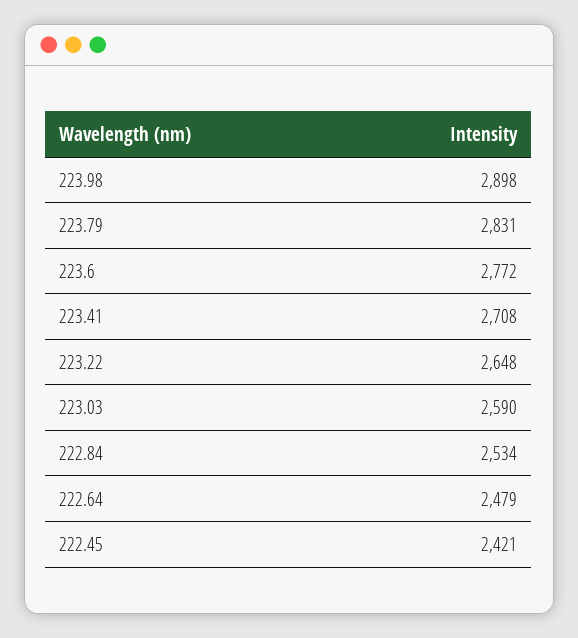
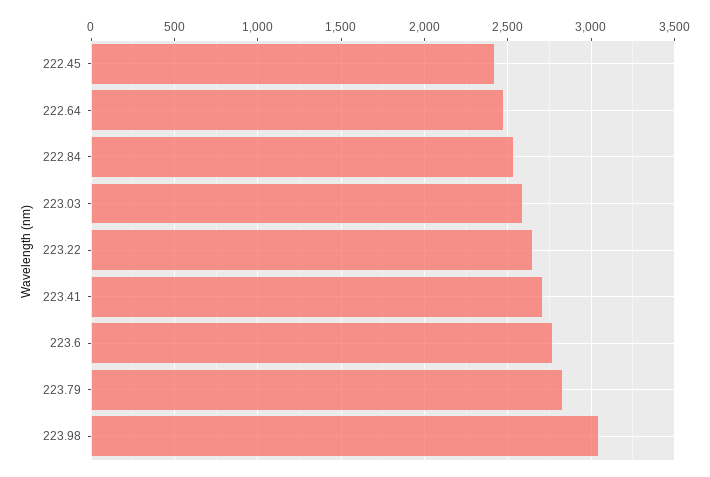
  {
-   "223.98": 2898,
+   "223.98": 3050,
    "223.79": 2831,
    "223.6": 2772,
    "223.41": 2708,
    "223.22": 2648,
    "223.03": 2590,
    "222.84": 2534,
    "222.64": 2479,
    "222.45": 2421
  }

